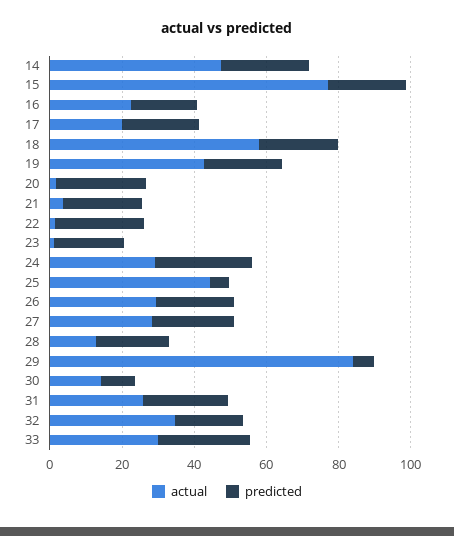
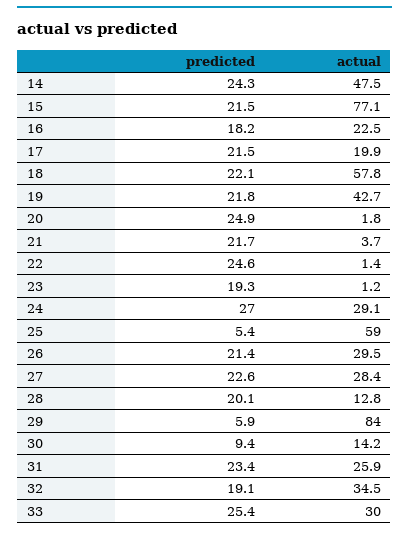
  {
    "actual": {
      "14": 47.5,
      "15": 77.1,
      "16": 22.5,
      "17": 19.9,
      "18": 57.8,
      "19": 42.7,
      "20": 1.8,
      "21": 3.7,
      "22": 1.4,
      "23": 1.2,
      "24": 29.1,
-     "25": 45,
+     "25": 59,
      "26": 29.5,
      "27": 28.4,
      "28": 12.8,
      "29": 84,
      "30": 14.2,
      "31": 25.9,
      "32": 34.5,
      "33": 30
    },
    "predicted": {
      "14": 24.3,
      "15": 21.5,
      "16": 18.2,
      "17": 21.5,
      "18": 22.1,
      "19": 21.8,
      "20": 24.9,
      "21": 21.7,
      "22": 24.6,
      "23": 19.3,
      "24": 27,
      "25": 5.4,
      "26": 21.4,
      "27": 22.6,
      "28": 20.1,
      "29": 5.9,
      "30": 9.4,
      "31": 23.4,
      "32": 19.1,
      "33": 25.4
    }
  }

